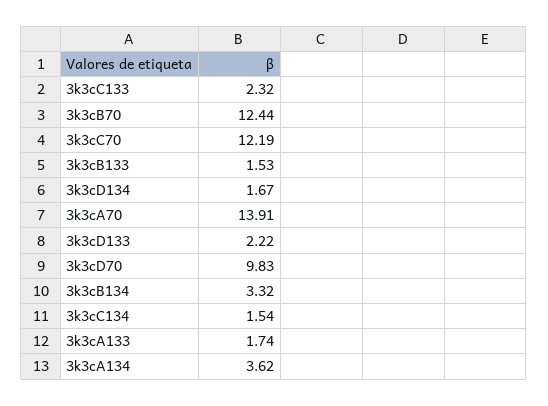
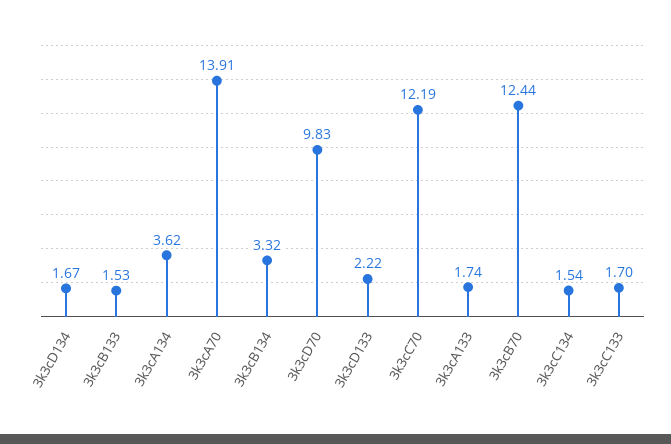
  {
-   "3k3cC133": 2.32,
+   "3k3cC133": 1.7,
    "3k3cB70": 12.44,
    "3k3cC70": 12.19,
    "3k3cB133": 1.53,
    "3k3cD134": 1.67,
    "3k3cA70": 13.91,
    "3k3cD133": 2.22,
    "3k3cD70": 9.83,
    "3k3cB134": 3.32,
    "3k3cC134": 1.54,
    "3k3cA133": 1.74,
    "3k3cA134": 3.62
  }

